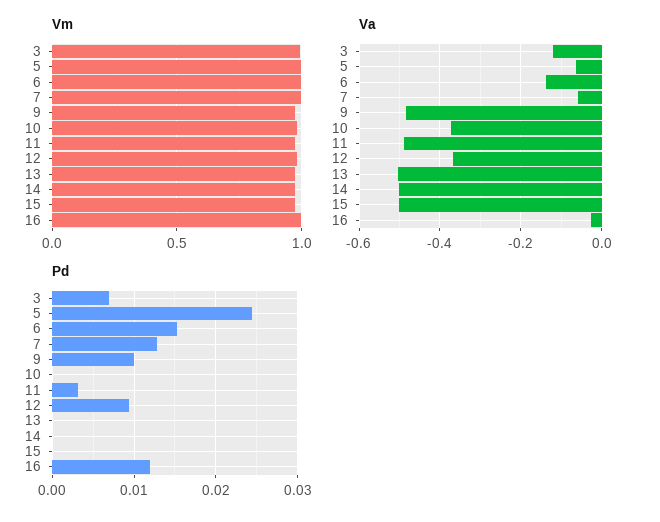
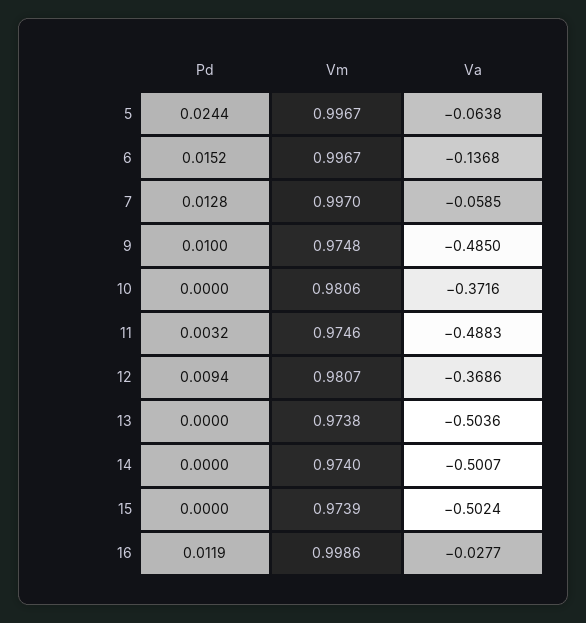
  {
    "Vm": {
-     "3": 1,
      "5": 0.9967,
      "6": 0.9967,
      "7": 0.997,
      "9": 0.9748,
      "10": 0.9806,
      "11": 0.9746,
      "12": 0.9807,
      "13": 0.9738,
      "14": 0.974,
      "15": 0.9739,
      "16": 0.9986
    },
    "Va": {
-     "3": -0.12,
      "5": -0.0638,
      "6": -0.1368,
      "7": -0.0585,
      "9": -0.485,
      "10": -0.3716,
      "11": -0.4883,
      "12": -0.3686,
      "13": -0.5036,
      "14": -0.5007,
      "15": -0.5024,
      "16": -0.0277
    },
    "Pd": {
-     "3": 0.007,
      "5": 0.0244,
      "6": 0.0152,
      "7": 0.0128,
      "9": 0.01,
      "10": 0,
      "11": 0.0032,
      "12": 0.0094,
      "13": 0,
      "14": 0,
      "15": 0,
      "16": 0.0119
    }
  }

